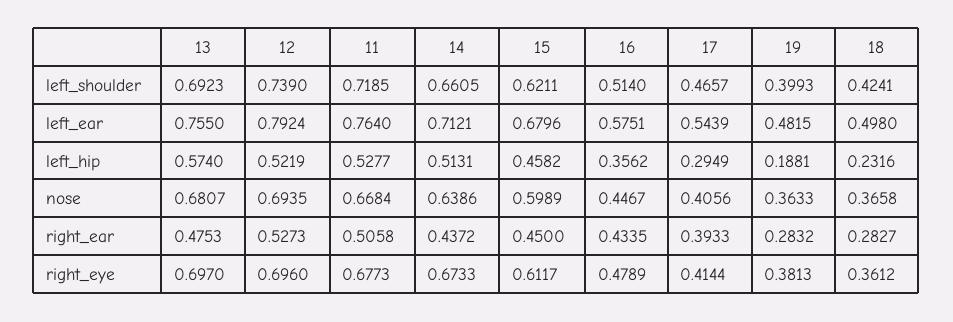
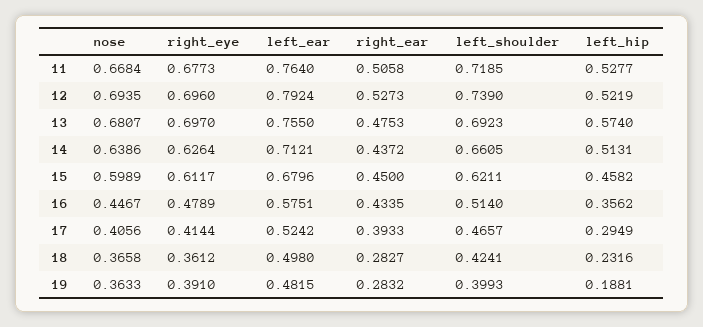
  {
    "13": {
      "left_shoulder": 0.6923,
      "left_ear": 0.755,
      "left_hip": 0.574,
      "nose": 0.6807,
      "right_ear": 0.4753,
      "right_eye": 0.697
    },
    "12": {
      "left_shoulder": 0.739,
      "left_ear": 0.7924,
      "left_hip": 0.5219,
      "nose": 0.6935,
      "right_ear": 0.5273,
      "right_eye": 0.696
    },
    "11": {
      "left_shoulder": 0.7185,
      "left_ear": 0.764,
      "left_hip": 0.5277,
      "nose": 0.6684,
      "right_ear": 0.5058,
      "right_eye": 0.6773
    },
    "14": {
      "left_shoulder": 0.6605,
      "left_ear": 0.7121,
      "left_hip": 0.5131,
      "nose": 0.6386,
      "right_ear": 0.4372,
-     "right_eye": 0.6733
+     "right_eye": 0.6264
    },
    "15": {
      "left_shoulder": 0.6211,
      "left_ear": 0.6796,
      "left_hip": 0.4582,
      "nose": 0.5989,
      "right_ear": 0.45,
      "right_eye": 0.6117
    },
    "16": {
      "left_shoulder": 0.514,
      "left_ear": 0.5751,
      "left_hip": 0.3562,
      "nose": 0.4467,
      "right_ear": 0.4335,
      "right_eye": 0.4789
    },
    "17": {
      "left_shoulder": 0.4657,
-     "left_ear": 0.5439,
+     "left_ear": 0.5242,
      "left_hip": 0.2949,
      "nose": 0.4056,
      "right_ear": 0.3933,
      "right_eye": 0.4144
    },
    "19": {
      "left_shoulder": 0.3993,
      "left_ear": 0.4815,
      "left_hip": 0.1881,
      "nose": 0.3633,
      "right_ear": 0.2832,
-     "right_eye": 0.3813
+     "right_eye": 0.391
    },
    "18": {
      "left_shoulder": 0.4241,
      "left_ear": 0.498,
      "left_hip": 0.2316,
      "nose": 0.3658,
      "right_ear": 0.2827,
      "right_eye": 0.3612
    }
  }

